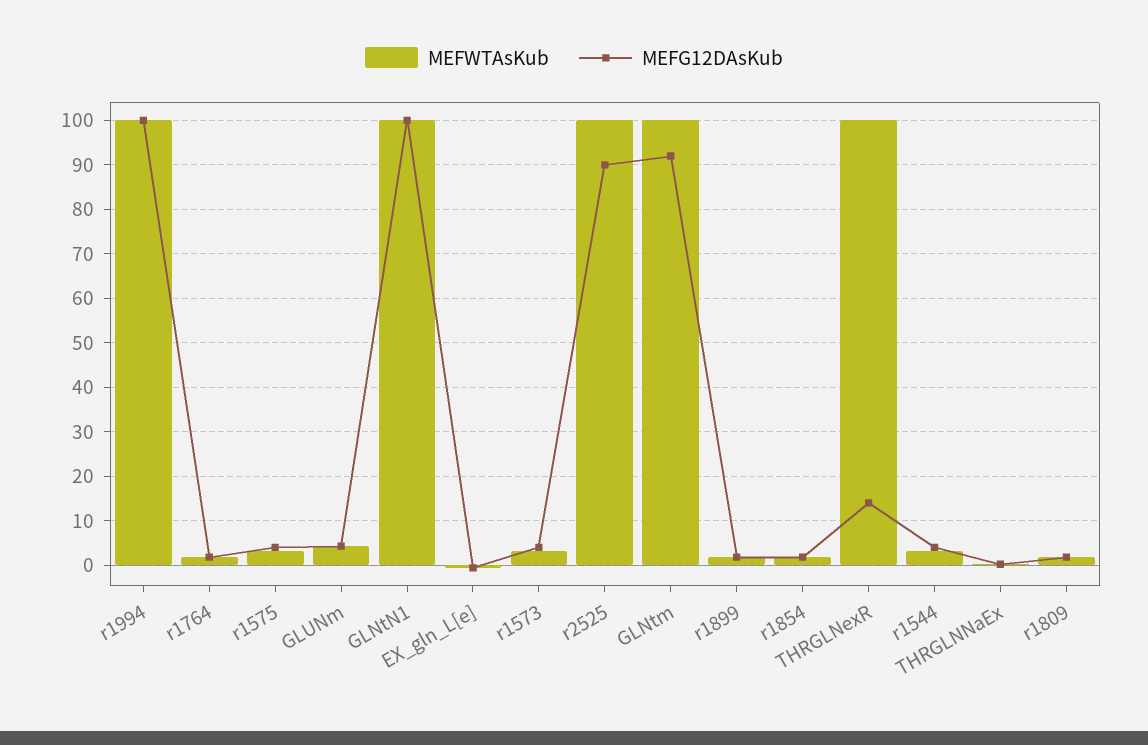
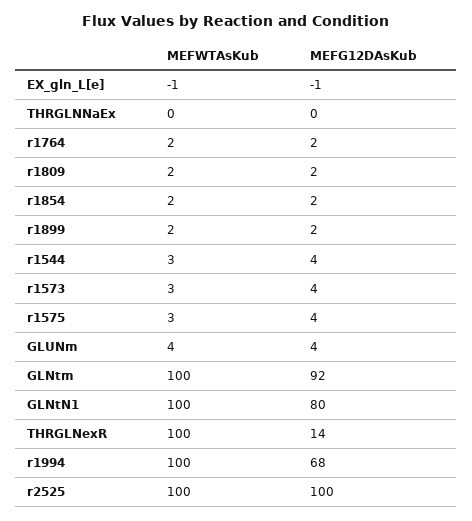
  {
    "MEFWTAsKub": {
      "r1994": 100,
      "r1764": 2,
      "r1575": 3,
      "GLUNm": 4,
      "GLNtN1": 100,
      "EX_gln_L[e]": -1,
      "r1573": 3,
      "r2525": 100,
      "GLNtm": 100,
      "r1899": 2,
      "r1854": 2,
      "THRGLNexR": 100,
      "r1544": 3,
      "THRGLNNaEx": 0,
      "r1809": 2
    },
    "MEFG12DAsKub": {
-     "r1994": 100,
+     "r1994": 68,
      "r1764": 2,
      "r1575": 4,
      "GLUNm": 4,
-     "GLNtN1": 100,
+     "GLNtN1": 80,
      "EX_gln_L[e]": -1,
      "r1573": 4,
-     "r2525": 90,
+     "r2525": 100,
      "GLNtm": 92,
      "r1899": 2,
      "r1854": 2,
      "THRGLNexR": 14,
      "r1544": 4,
      "THRGLNNaEx": 0,
      "r1809": 2
    }
  }

